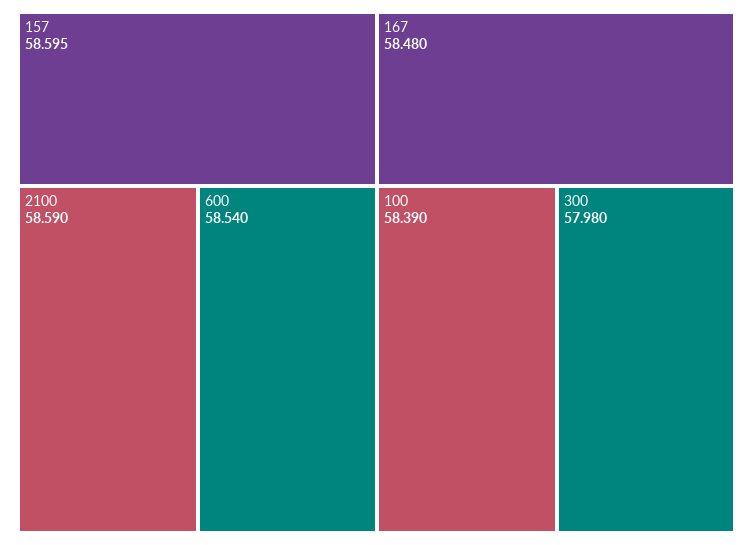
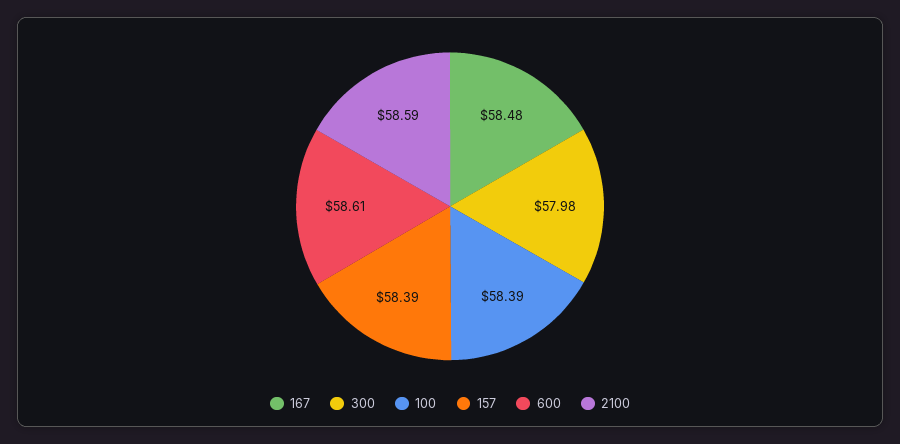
  {
-   "157": 58.595,
+   "157": 58.39,
    "2100": 58.59,
-   "600": 58.54,
+   "600": 58.61,
    "167": 58.48,
    "100": 58.39,
    "300": 57.98
  }

